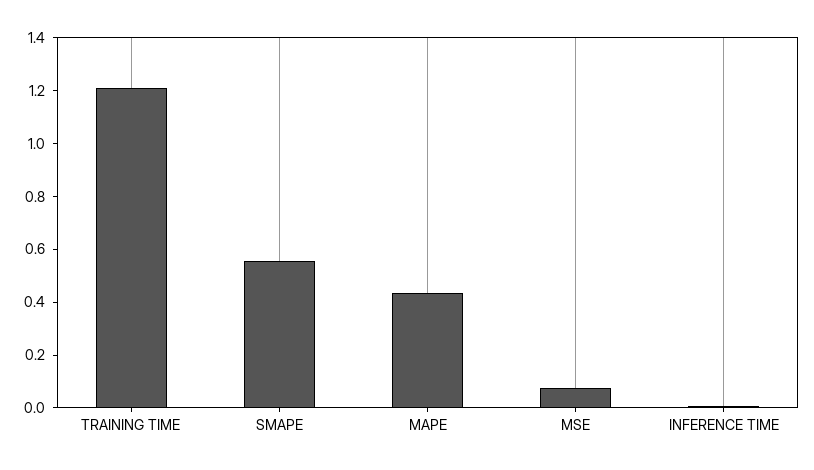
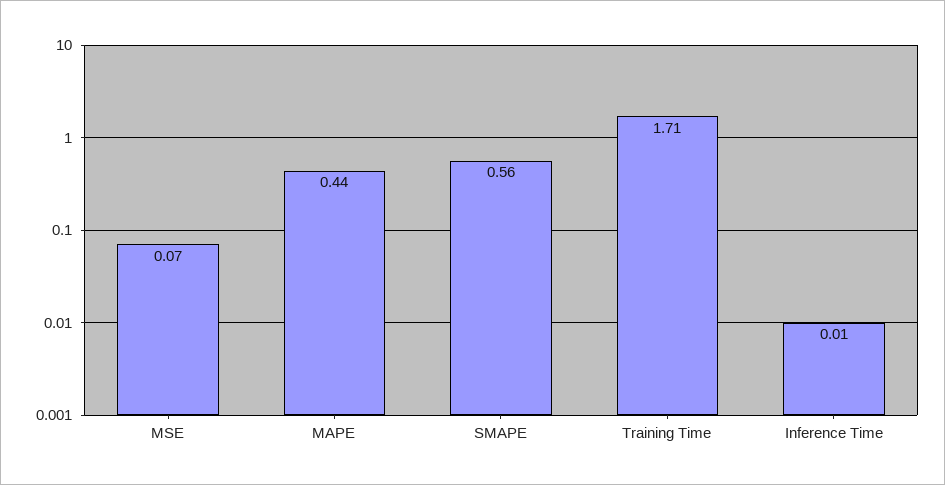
  {
-   "TRAINING TIME": 1.2,
+   "TRAINING TIME": 1.71,
    "SMAPE": 0.56,
    "MAPE": 0.44,
    "MSE": 0.07,
    "INFERENCE TIME": 0.01
  }

